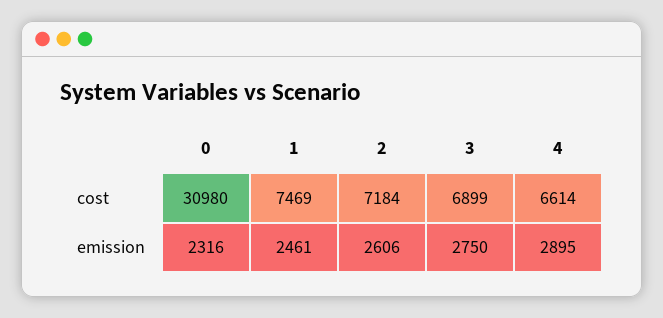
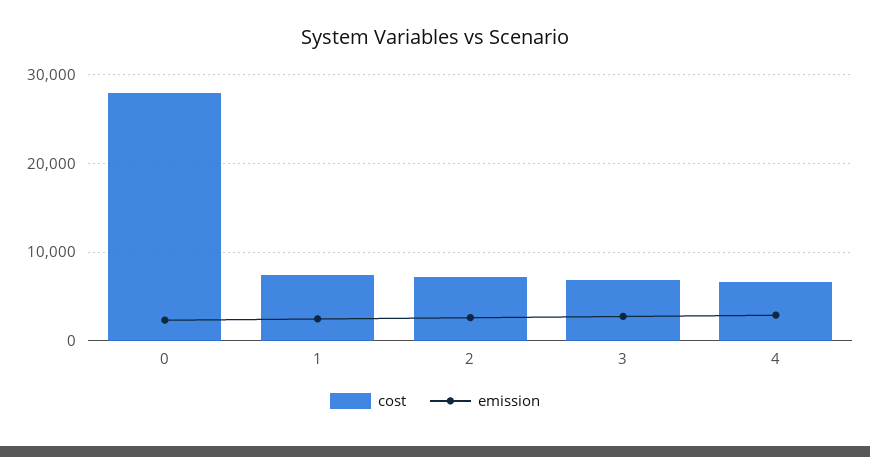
  {
    "cost": {
-     "0": 30980,
+     "0": 28000,
      "1": 7469,
      "2": 7184,
      "3": 6899,
      "4": 6614
    },
    "emission": {
      "0": 2316,
      "1": 2461,
      "2": 2606,
      "3": 2750,
      "4": 2895
    }
  }

